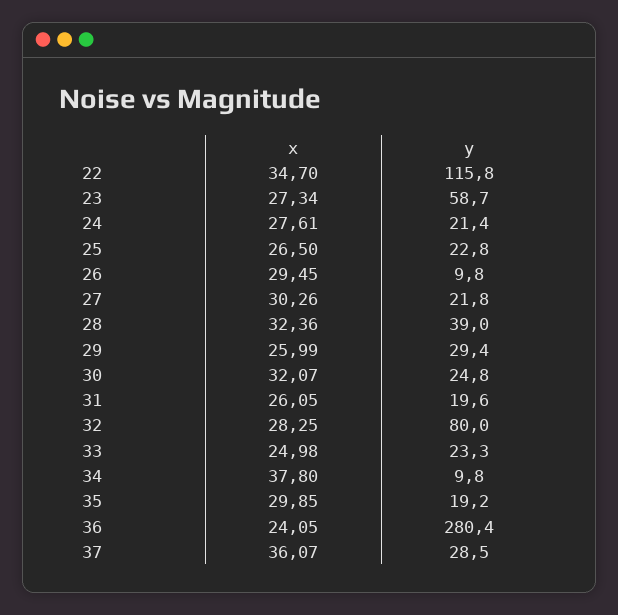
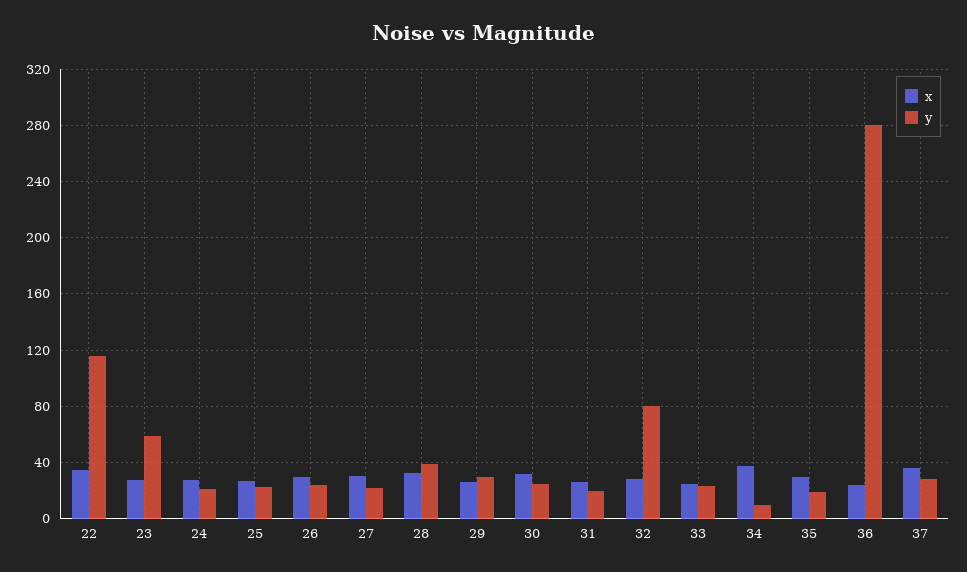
  {
    "x": {
      "22": 34.7,
      "23": 27.34,
      "24": 27.61,
      "25": 26.5,
      "26": 29.45,
      "27": 30.26,
      "28": 32.36,
      "29": 25.99,
      "30": 32.07,
      "31": 26.05,
      "32": 28.25,
      "33": 24.98,
      "34": 37.8,
      "35": 29.85,
      "36": 24.05,
      "37": 36.07
    },
    "y": {
      "22": 115.8,
      "23": 58.7,
      "24": 21.4,
      "25": 22.8,
-     "26": 9.8,
+     "26": 25,
      "27": 21.8,
      "28": 39,
      "29": 29.4,
      "30": 24.8,
      "31": 19.6,
      "32": 80,
      "33": 23.3,
      "34": 9.8,
      "35": 19.2,
      "36": 280.4,
      "37": 28.5
    }
  }

